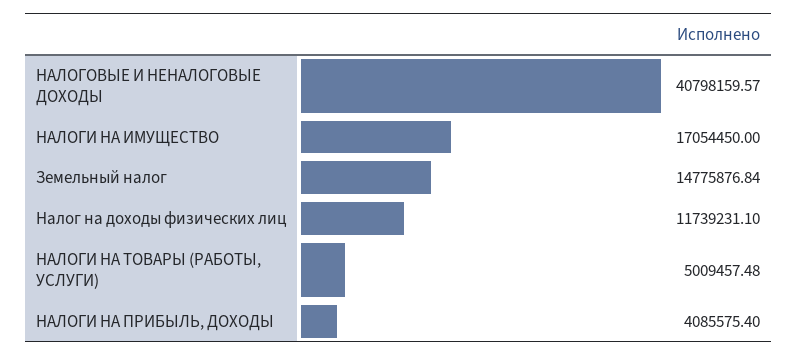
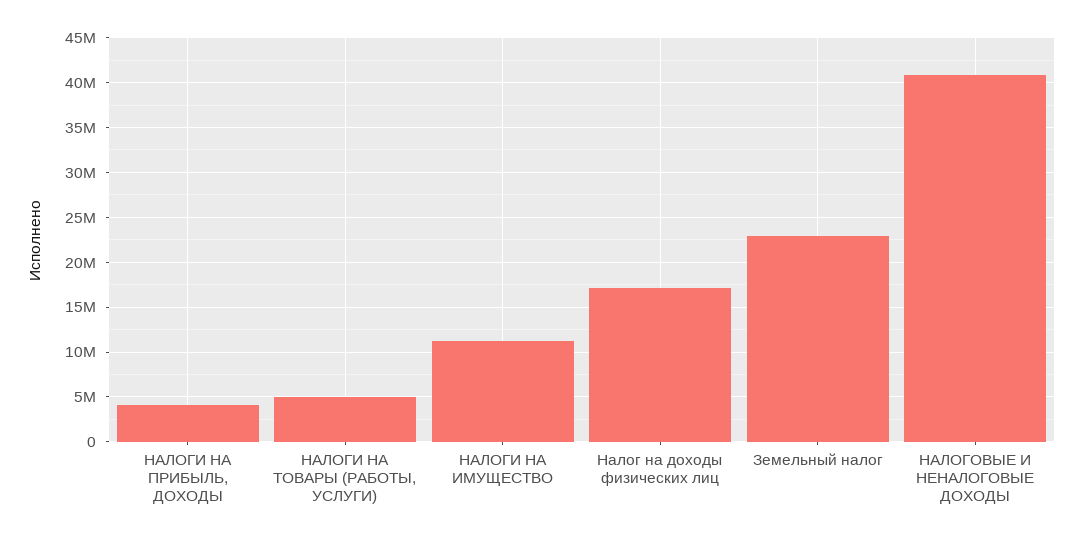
  {
    "НАЛОГОВЫЕ И НЕНАЛОГОВЫЕ ДОХОДЫ": 40798159.57,
-   "НАЛОГИ НА ИМУЩЕСТВО": 17054450,
+   "НАЛОГИ НА ИМУЩЕСТВО": 11000000,
-   "Земельный налог": 14775876.84,
+   "Земельный налог": 23000000,
-   "Налог на доходы физических лиц": 11739231.1,
+   "Налог на доходы физических лиц": 17000000,
    "НАЛОГИ НА ТОВАРЫ (РАБОТЫ, УСЛУГИ)": 5009457.48,
    "НАЛОГИ НА ПРИБЫЛЬ, ДОХОДЫ": 4085575.4
  }

